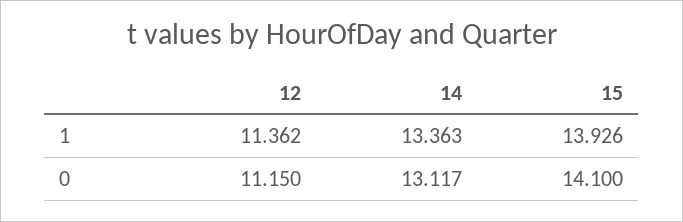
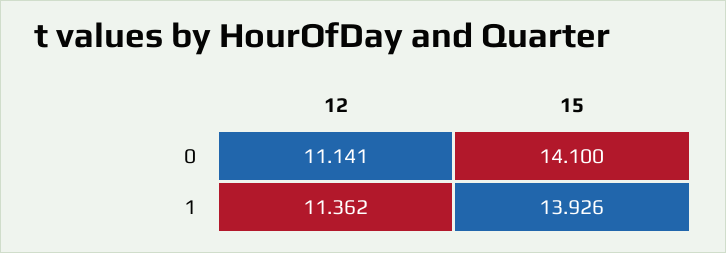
  {
    "12": {
      "1": 11.362,
-     "0": 11.15
+     "0": 11.141
    },
-   "14": {
-     "1": 13.363,
-     "0": 13.117
-   },
    "15": {
      "1": 13.926,
      "0": 14.1
    }
  }

